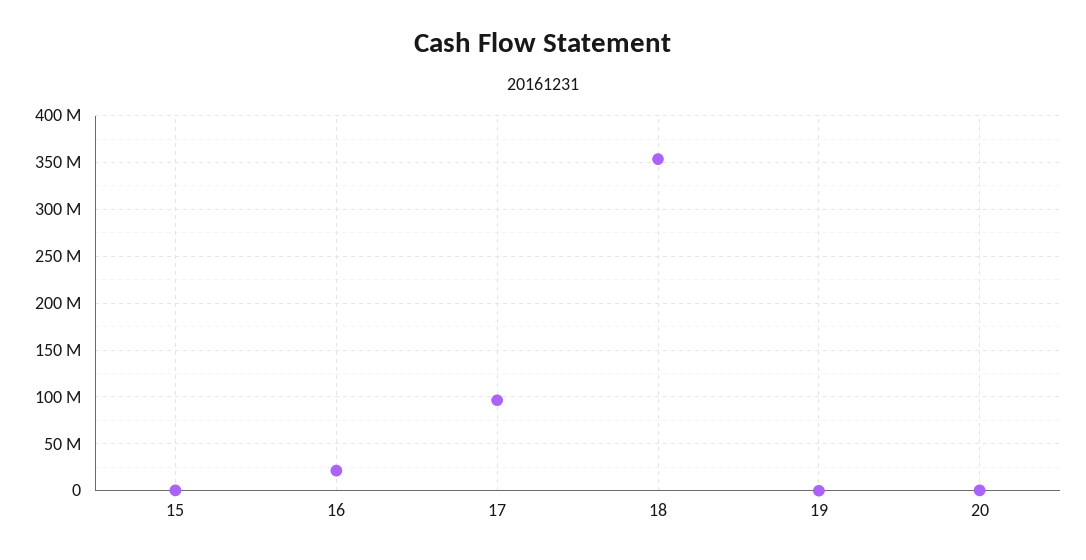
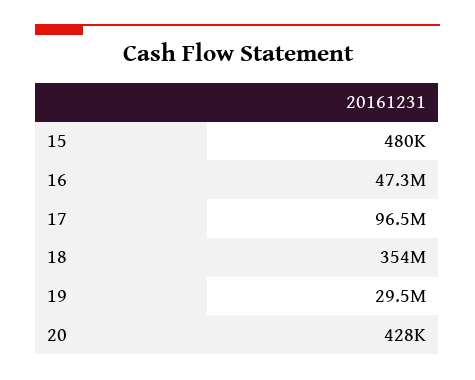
  {
    "15": 480000,
-   "16": 20000000,
+   "16": 47300000,
    "17": 96500000,
    "18": 354000000,
-   "19": 0,
+   "19": 29500000,
    "20": 428000
  }

